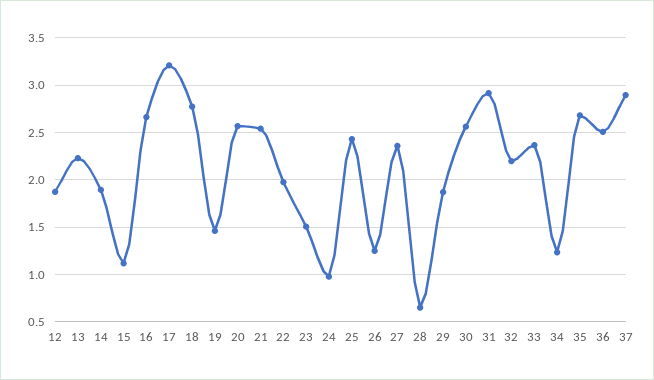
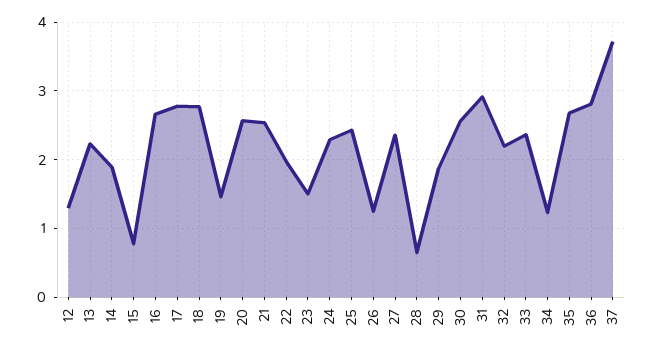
  {
-   "12": 1.9,
+   "12": 1.3,
    "13": 2.2,
    "14": 1.9,
-   "15": 1.1,
+   "15": 0.8,
    "16": 2.7,
-   "17": 3.2,
+   "17": 2.8,
    "18": 2.8,
    "19": 1.5,
    "20": 2.6,
    "21": 2.5,
    "22": 2,
    "23": 1.5,
-   "24": 1,
+   "24": 2.3,
    "25": 2.4,
    "26": 1.3,
    "27": 2.4,
    "28": 0.6,
    "29": 1.9,
    "30": 2.6,
    "31": 2.9,
    "32": 2.2,
    "33": 2.4,
    "34": 1.2,
    "35": 2.7,
-   "36": 2.5,
+   "36": 2.8,
-   "37": 2.9
+   "37": 3.7
  }

